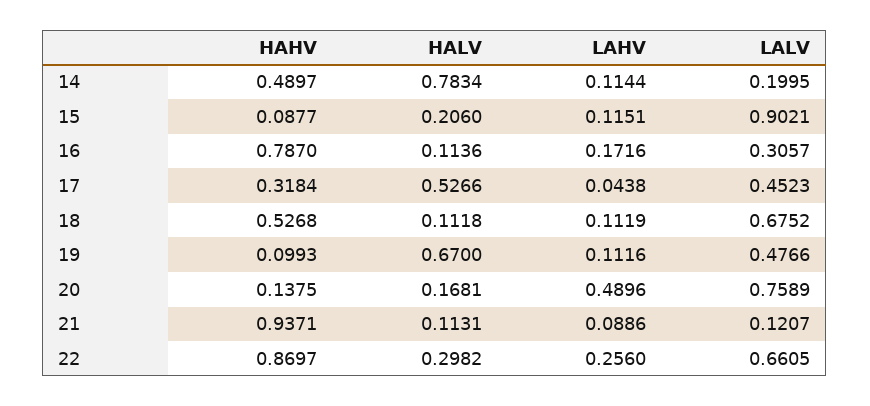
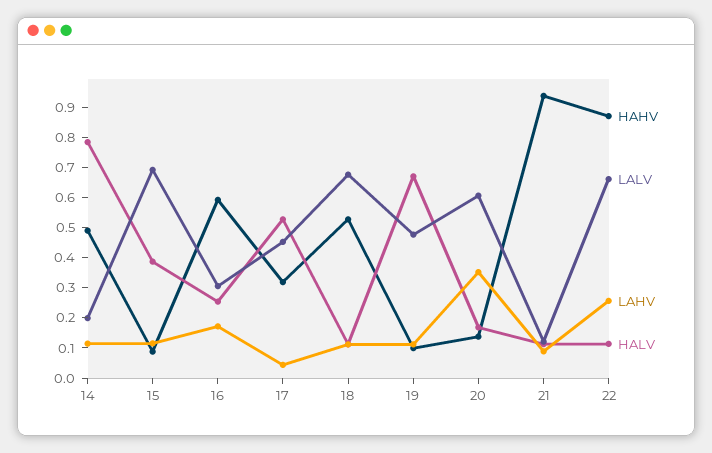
  {
    "HAHV": {
      "14": 0.4897,
      "15": 0.0877,
-     "16": 0.787,
+     "16": 0.6,
      "17": 0.3184,
      "18": 0.5268,
      "19": 0.0993,
      "20": 0.1375,
      "21": 0.9371,
      "22": 0.8697
    },
    "HALV": {
      "14": 0.7834,
-     "15": 0.206,
+     "15": 0.4,
-     "16": 0.1136,
+     "16": 0.25,
      "17": 0.5266,
      "18": 0.1118,
      "19": 0.67,
      "20": 0.1681,
      "21": 0.1131,
-     "22": 0.2982
+     "22": 0.1
    },
    "LAHV": {
      "14": 0.1144,
      "15": 0.1151,
      "16": 0.1716,
      "17": 0.0438,
      "18": 0.1119,
      "19": 0.1116,
-     "20": 0.4896,
+     "20": 0.35,
      "21": 0.0886,
      "22": 0.256
    },
    "LALV": {
      "14": 0.1995,
-     "15": 0.9021,
+     "15": 0.7,
      "16": 0.3057,
      "17": 0.4523,
      "18": 0.6752,
      "19": 0.4766,
-     "20": 0.7589,
+     "20": 0.6,
      "21": 0.1207,
      "22": 0.6605
    }
  }

